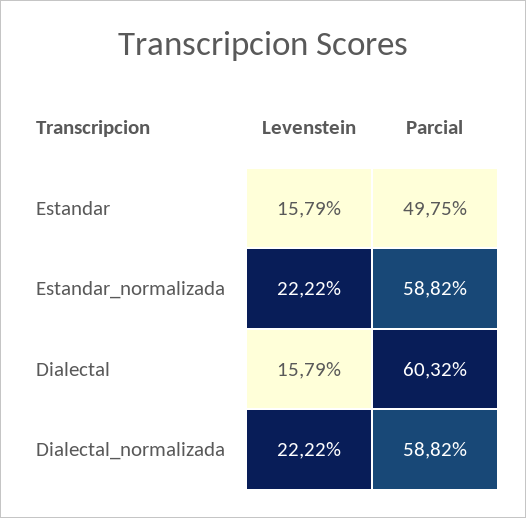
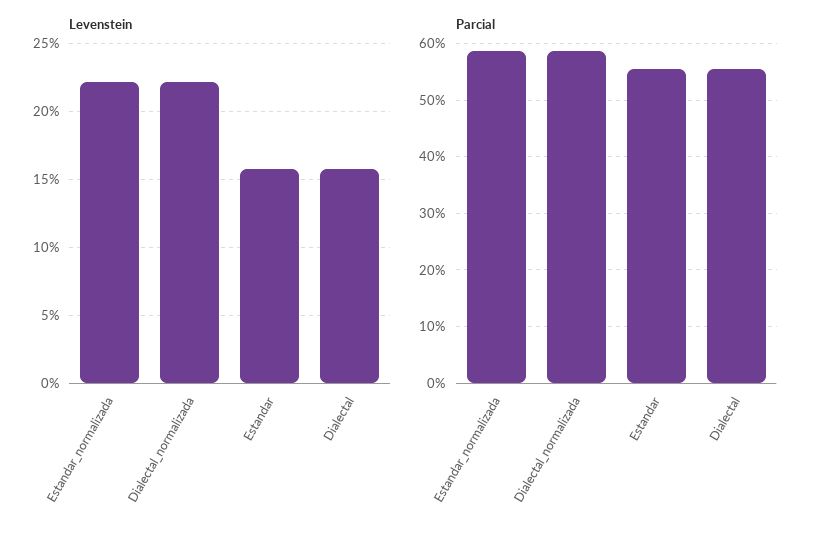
  {
    "Levenstein": {
      "Estandar": 15.79,
      "Estandar_normalizada": 22.22,
      "Dialectal": 15.79,
      "Dialectal_normalizada": 22.22
    },
    "Parcial": {
-     "Estandar": 49.75,
+     "Estandar": 56,
      "Estandar_normalizada": 58.82,
-     "Dialectal": 60.32,
+     "Dialectal": 56,
      "Dialectal_normalizada": 58.82
    }
  }

